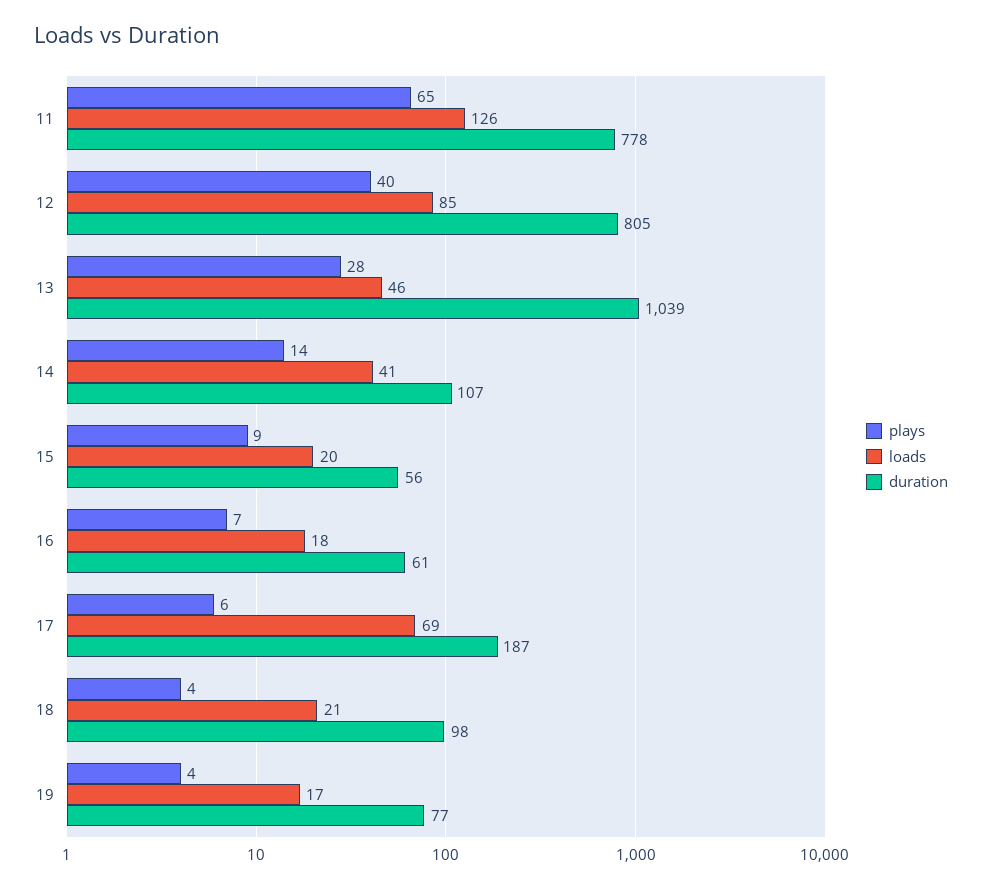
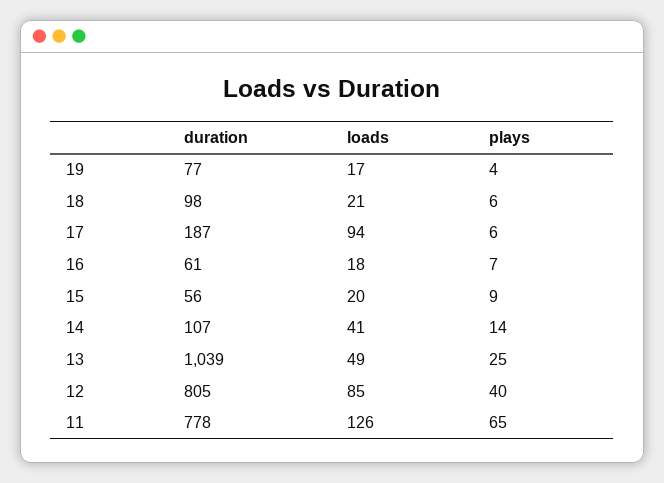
  {
    "plays": {
      "11": 65,
      "12": 40,
-     "13": 28,
+     "13": 25,
      "14": 14,
      "15": 9,
      "16": 7,
      "17": 6,
-     "18": 4,
+     "18": 6,
      "19": 4
    },
    "loads": {
      "11": 126,
      "12": 85,
-     "13": 46,
+     "13": 49,
      "14": 41,
      "15": 20,
      "16": 18,
-     "17": 69,
+     "17": 94,
      "18": 21,
      "19": 17
    },
    "duration": {
      "11": 778,
      "12": 805,
      "13": 1039,
      "14": 107,
      "15": 56,
      "16": 61,
      "17": 187,
      "18": 98,
      "19": 77
    }
  }

